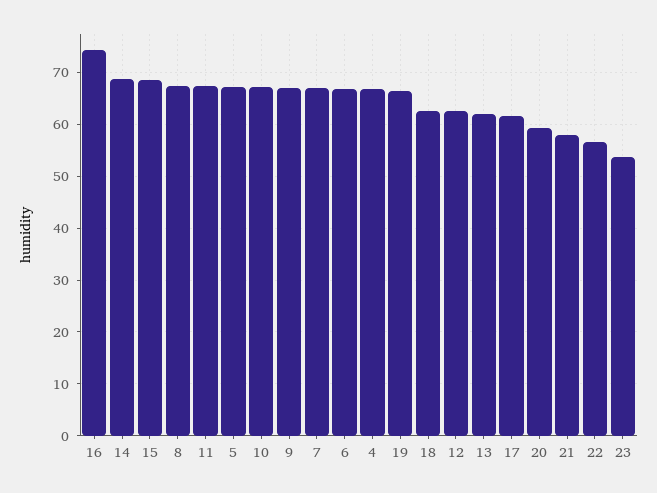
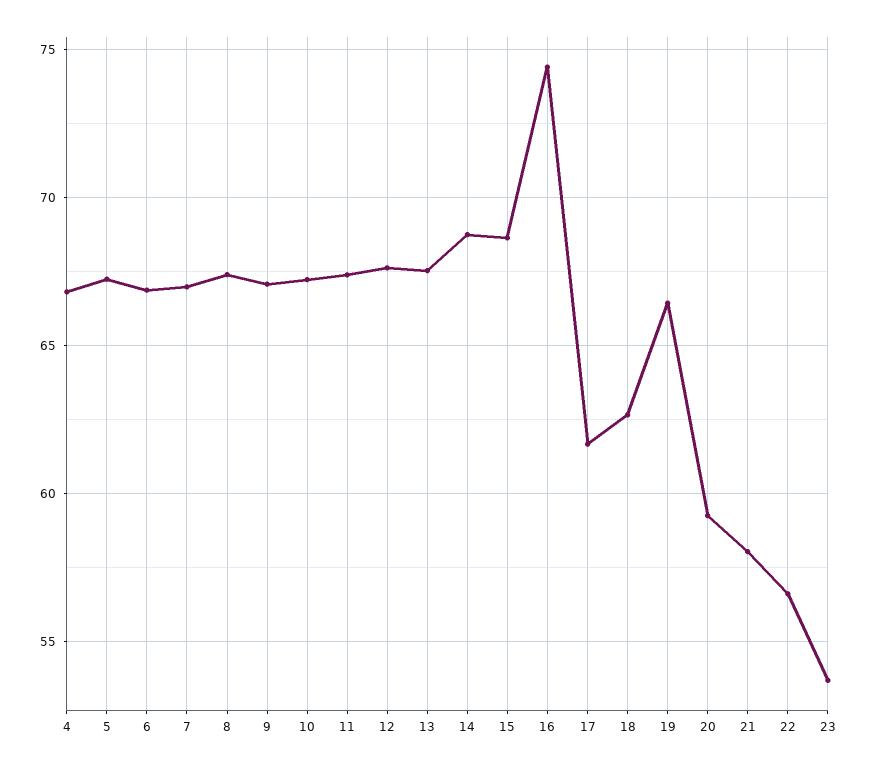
  {
    "16": 74.5,
    "14": 69,
    "15": 68.5,
    "8": 67.5,
    "11": 67.5,
    "5": 67.5,
    "10": 67,
    "9": 67,
    "7": 67,
    "6": 67,
    "4": 67,
    "19": 66.5,
    "18": 62.5,
-   "12": 62,
+   "12": 67.5,
-   "13": 62,
+   "13": 67.5,
    "17": 61.5,
    "20": 59.5,
    "21": 58,
    "22": 56.5,
    "23": 53.5
  }

